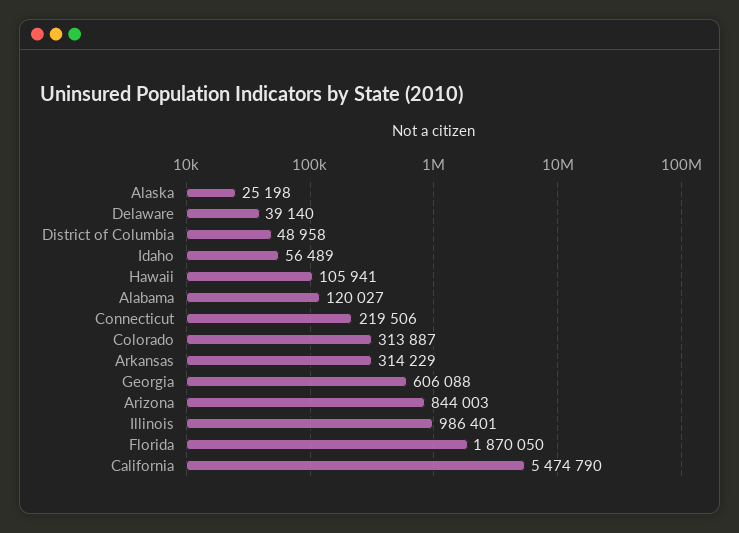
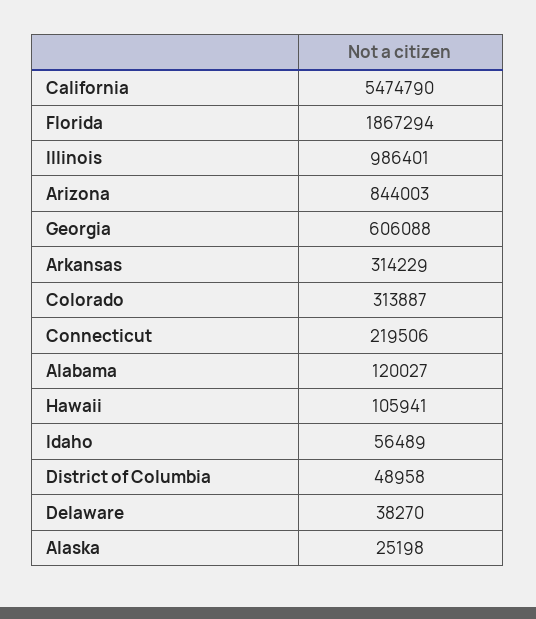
  {
    "Alaska": 25198,
-   "Delaware": 39140,
+   "Delaware": 38270,
    "District of Columbia": 48958,
    "Idaho": 56489,
    "Hawaii": 105941,
    "Alabama": 120027,
    "Connecticut": 219506,
    "Colorado": 313887,
    "Arkansas": 314229,
    "Georgia": 606088,
    "Arizona": 844003,
    "Illinois": 986401,
-   "Florida": 1870050,
+   "Florida": 1867294,
    "California": 5474790
  }

